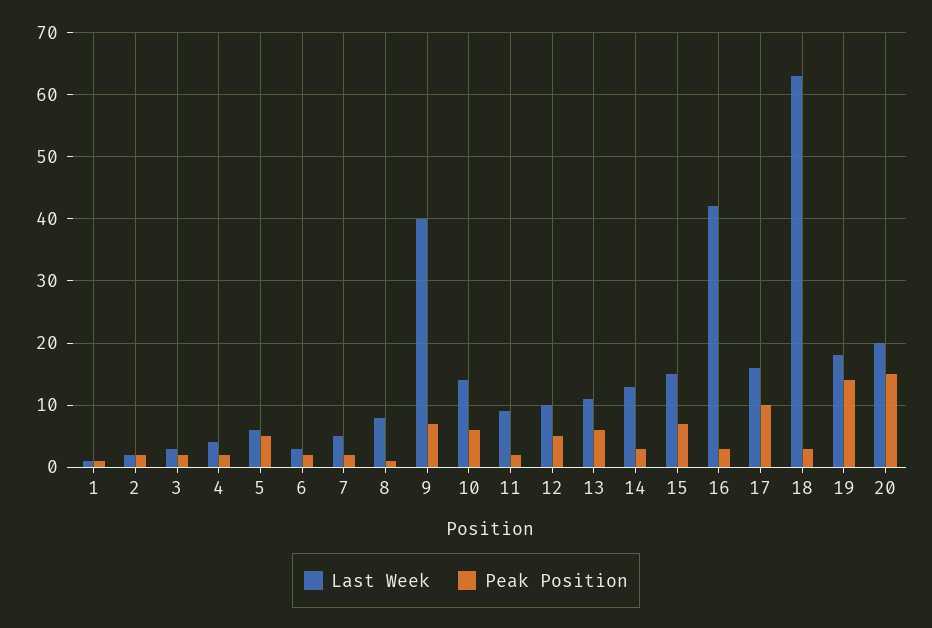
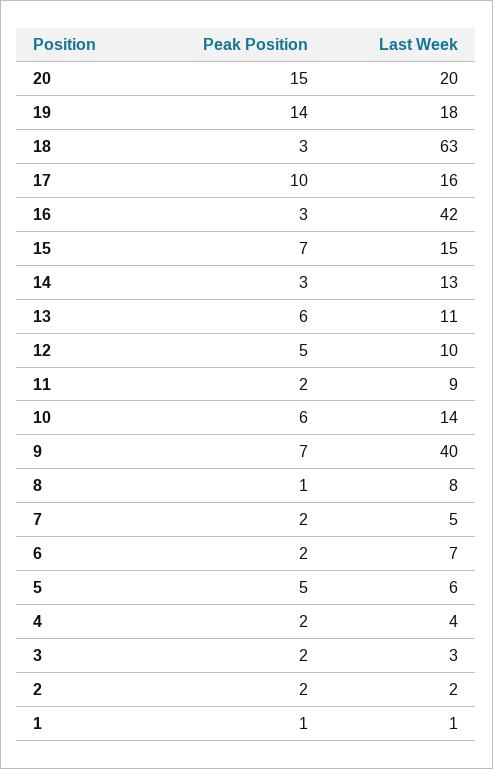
  {
    "Last Week": {
      "1": 1,
      "2": 2,
      "3": 3,
      "4": 4,
      "5": 6,
-     "6": 3,
+     "6": 7,
      "7": 5,
      "8": 8,
      "9": 40,
      "10": 14,
      "11": 9,
      "12": 10,
      "13": 11,
      "14": 13,
      "15": 15,
      "16": 42,
      "17": 16,
      "18": 63,
      "19": 18,
      "20": 20
    },
    "Peak Position": {
      "1": 1,
      "2": 2,
      "3": 2,
      "4": 2,
      "5": 5,
      "6": 2,
      "7": 2,
      "8": 1,
      "9": 7,
      "10": 6,
      "11": 2,
      "12": 5,
      "13": 6,
      "14": 3,
      "15": 7,
      "16": 3,
      "17": 10,
      "18": 3,
      "19": 14,
      "20": 15
    }
  }

